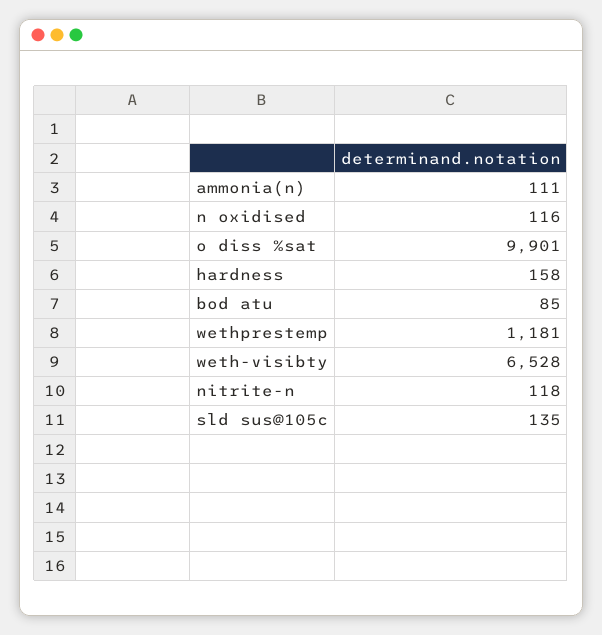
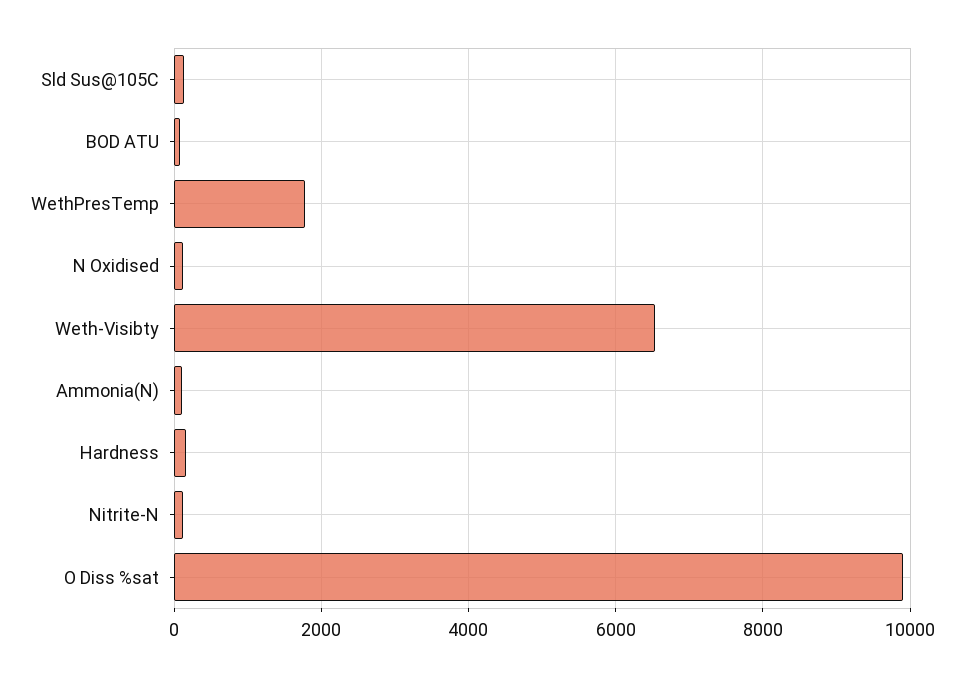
  {
    "ammonia(n)": 111,
    "n oxidised": 116,
    "o diss %sat": 9901,
    "hardness": 158,
    "bod atu": 85,
-   "wethprestemp": 1181,
+   "wethprestemp": 1800,
    "weth-visibty": 6528,
    "nitrite-n": 118,
    "sld sus@105c": 135
  }

